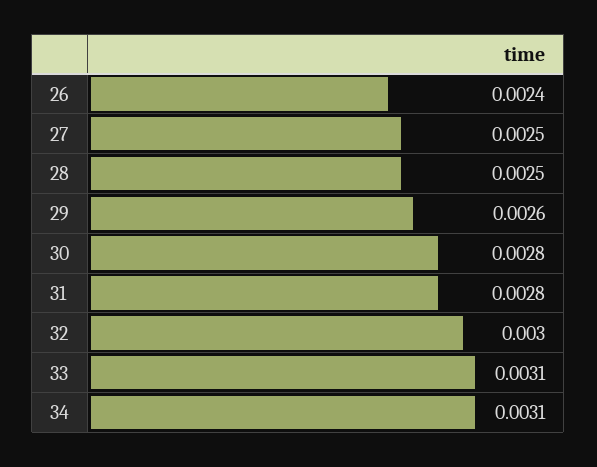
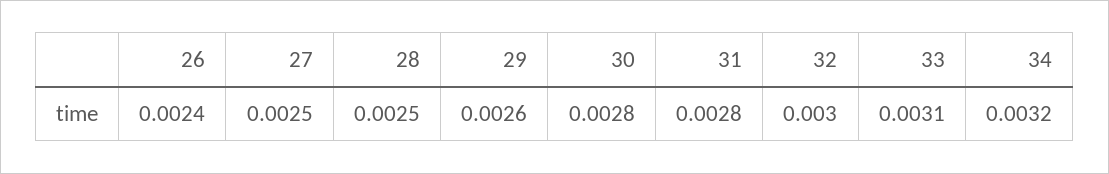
  {
    "26": 0.0024,
    "27": 0.0025,
    "28": 0.0025,
    "29": 0.0026,
    "30": 0.0028,
    "31": 0.0028,
    "32": 0.003,
    "33": 0.0031,
-   "34": 0.0031
+   "34": 0.0032
  }

